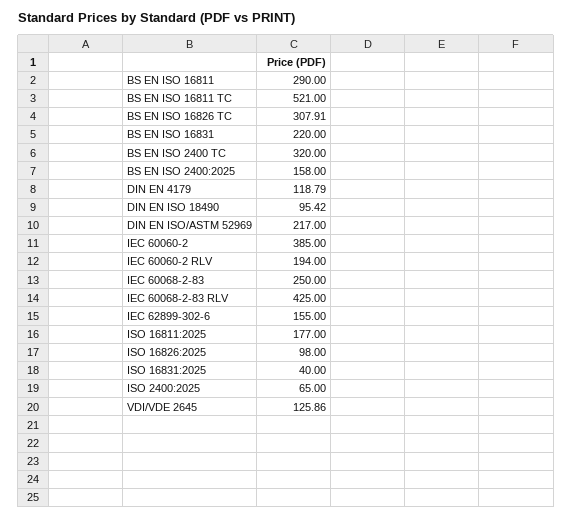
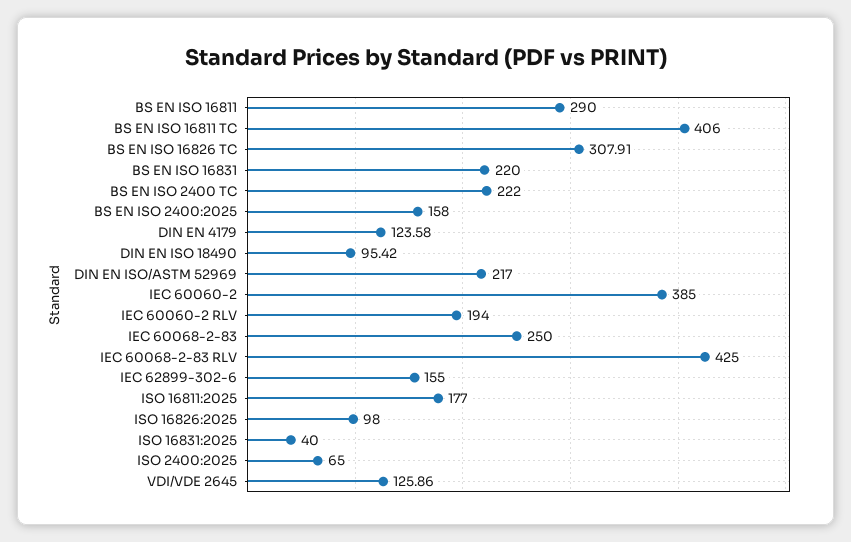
  {
    "BS EN ISO 16811": 290,
-   "BS EN ISO 16811 TC": 521,
+   "BS EN ISO 16811 TC": 406,
    "BS EN ISO 16826 TC": 307.91,
    "BS EN ISO 16831": 220,
-   "BS EN ISO 2400 TC": 320,
+   "BS EN ISO 2400 TC": 222,
    "BS EN ISO 2400:2025": 158,
-   "DIN EN 4179": 118.79,
+   "DIN EN 4179": 123.58,
    "DIN EN ISO 18490": 95.42,
    "DIN EN ISO/ASTM 52969": 217,
    "IEC 60060-2": 385,
    "IEC 60060-2 RLV": 194,
    "IEC 60068-2-83": 250,
    "IEC 60068-2-83 RLV": 425,
    "IEC 62899-302-6": 155,
    "ISO 16811:2025": 177,
    "ISO 16826:2025": 98,
    "ISO 16831:2025": 40,
    "ISO 2400:2025": 65,
    "VDI/VDE 2645": 125.86
  }

